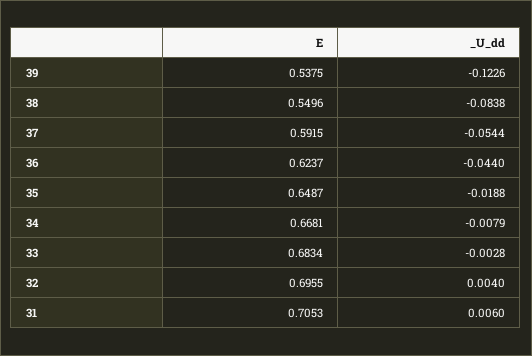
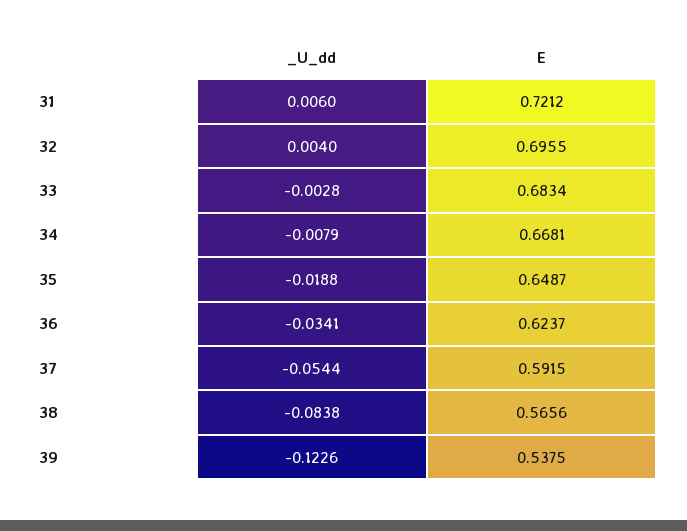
  {
    "E": {
      "39": 0.5375,
-     "38": 0.5496,
+     "38": 0.5656,
      "37": 0.5915,
      "36": 0.6237,
      "35": 0.6487,
      "34": 0.6681,
      "33": 0.6834,
      "32": 0.6955,
-     "31": 0.7053
+     "31": 0.7212
    },
    "_U_dd": {
      "39": -0.1226,
      "38": -0.0838,
      "37": -0.0544,
-     "36": -0.044,
+     "36": -0.0341,
      "35": -0.0188,
      "34": -0.0079,
      "33": -0.0028,
      "32": 0.004,
      "31": 0.006
    }
  }

